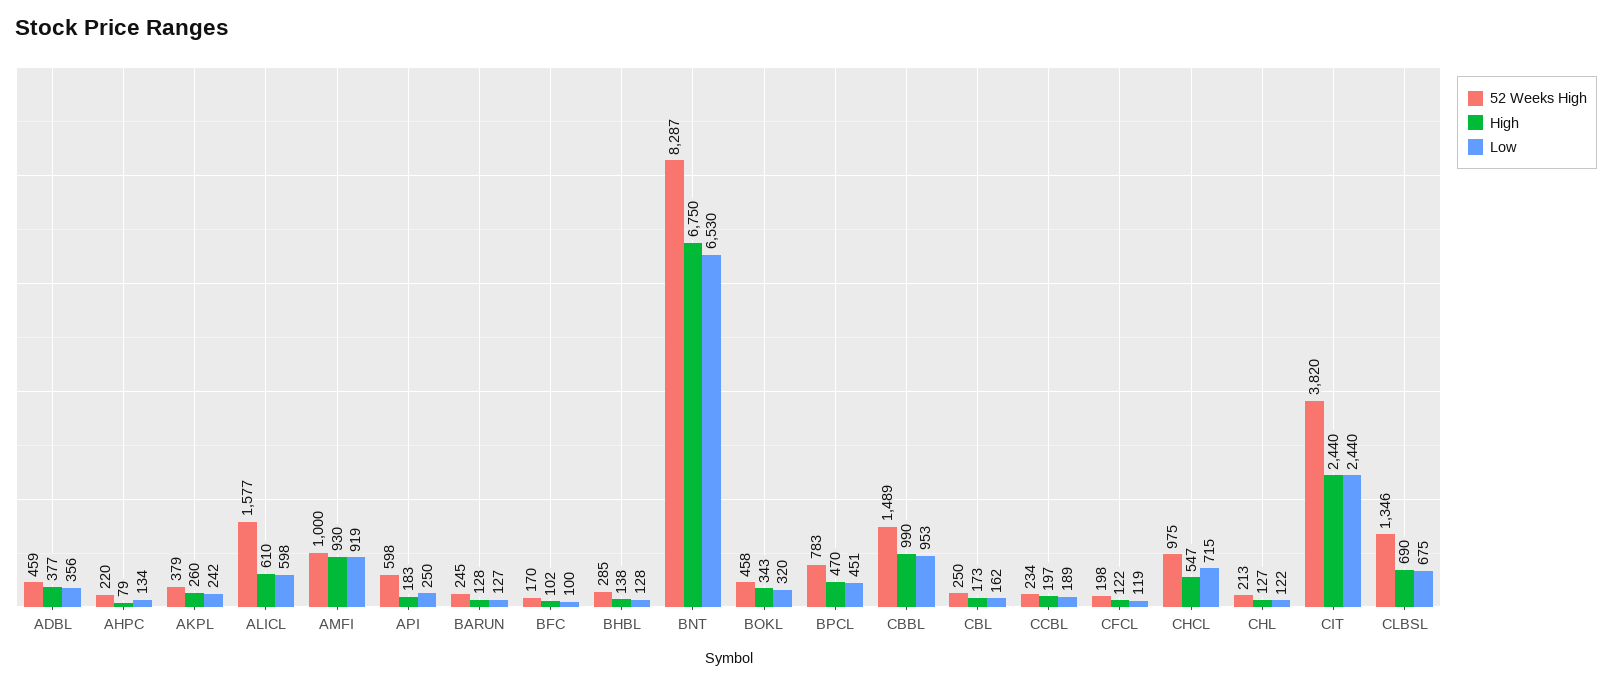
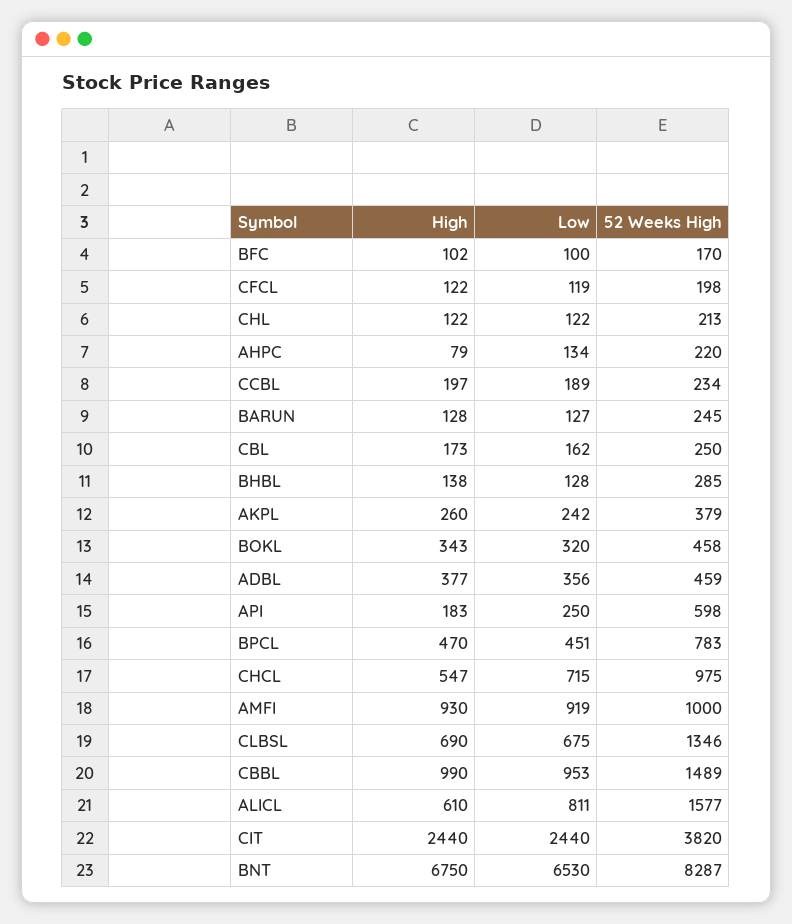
  {
    "52 Weeks High": {
      "ADBL": 459,
      "AHPC": 220,
      "AKPL": 379,
      "ALICL": 1577,
      "AMFI": 1000,
      "API": 598,
      "BARUN": 245,
      "BFC": 170,
      "BHBL": 285,
      "BNT": 8287,
      "BOKL": 458,
      "BPCL": 783,
      "CBBL": 1489,
      "CBL": 250,
      "CCBL": 234,
      "CFCL": 198,
      "CHCL": 975,
      "CHL": 213,
      "CIT": 3820,
      "CLBSL": 1346
    },
    "High": {
      "ADBL": 377,
      "AHPC": 79,
      "AKPL": 260,
      "ALICL": 610,
      "AMFI": 930,
      "API": 183,
      "BARUN": 128,
      "BFC": 102,
      "BHBL": 138,
      "BNT": 6750,
      "BOKL": 343,
      "BPCL": 470,
      "CBBL": 990,
      "CBL": 173,
      "CCBL": 197,
      "CFCL": 122,
      "CHCL": 547,
-     "CHL": 127,
+     "CHL": 122,
      "CIT": 2440,
      "CLBSL": 690
    },
    "Low": {
      "ADBL": 356,
      "AHPC": 134,
      "AKPL": 242,
-     "ALICL": 598,
+     "ALICL": 811,
      "AMFI": 919,
      "API": 250,
      "BARUN": 127,
      "BFC": 100,
      "BHBL": 128,
      "BNT": 6530,
      "BOKL": 320,
      "BPCL": 451,
      "CBBL": 953,
      "CBL": 162,
      "CCBL": 189,
      "CFCL": 119,
      "CHCL": 715,
      "CHL": 122,
      "CIT": 2440,
      "CLBSL": 675
    }
  }

